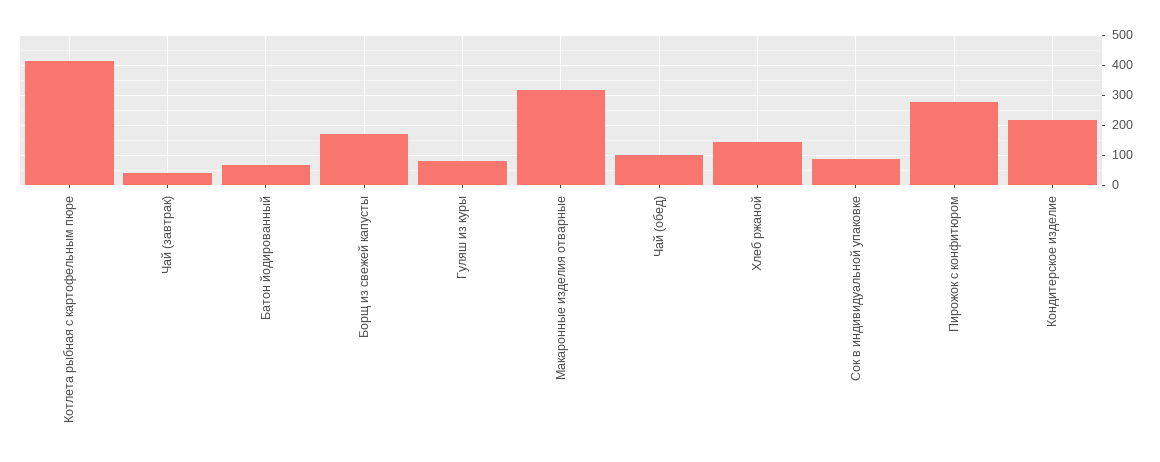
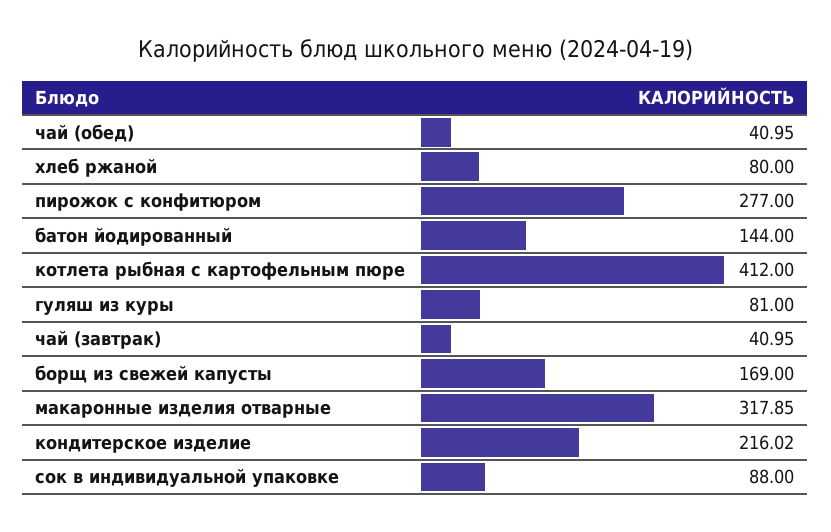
  {
    "Котлета рыбная с картофельным пюре": 412,
    "Чай (завтрак)": 40.95,
-   "Батон йодированный": 60,
+   "Батон йодированный": 144,
    "Борщ из свежей капусты": 169,
    "Гуляш из куры": 81,
    "Макаронные изделия отварные": 317.85,
-   "Чай (обед)": 100,
+   "Чай (обед)": 40.95,
-   "Хлеб ржаной": 140,
+   "Хлеб ржаной": 80,
    "Сок в индивидуальной упаковке": 88,
    "Пирожок с конфитюром": 277,
    "Кондитерское изделие": 216.02
  }

